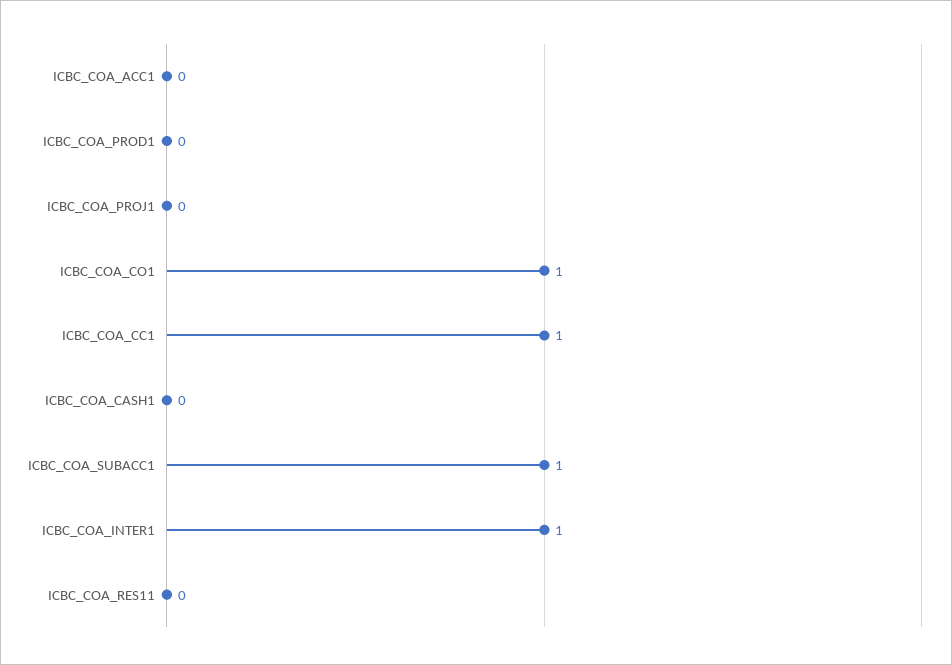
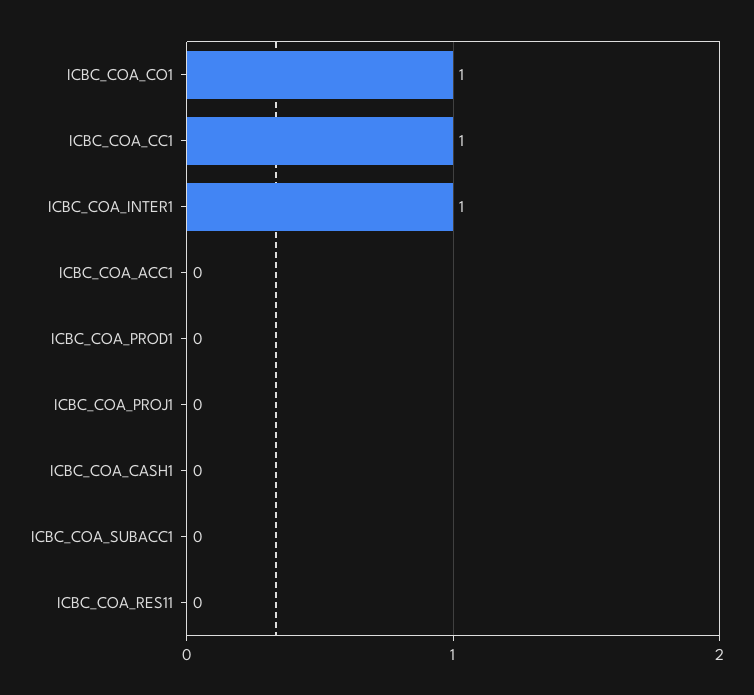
  {
    "ICBC_COA_ACC1": 0,
    "ICBC_COA_PROD1": 0,
    "ICBC_COA_PROJ1": 0,
    "ICBC_COA_CO1": 1,
    "ICBC_COA_CC1": 1,
    "ICBC_COA_CASH1": 0,
-   "ICBC_COA_SUBACC1": 1,
+   "ICBC_COA_SUBACC1": 0,
    "ICBC_COA_INTER1": 1,
    "ICBC_COA_RES11": 0
  }

